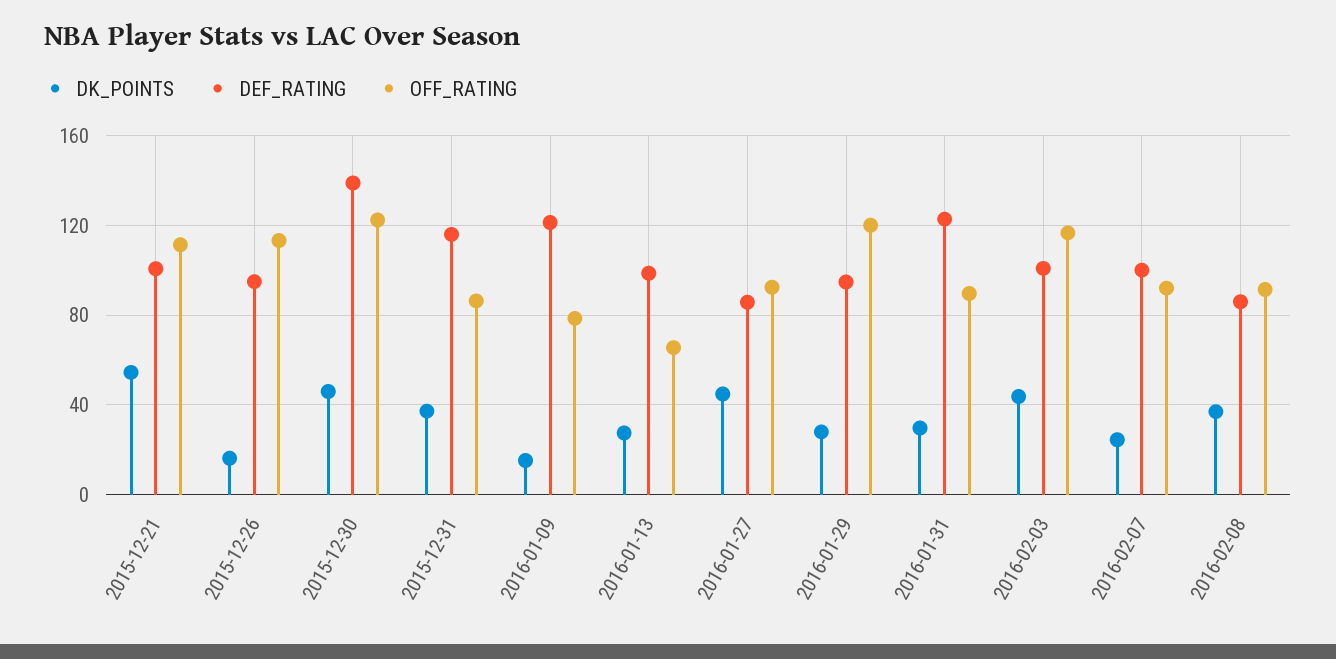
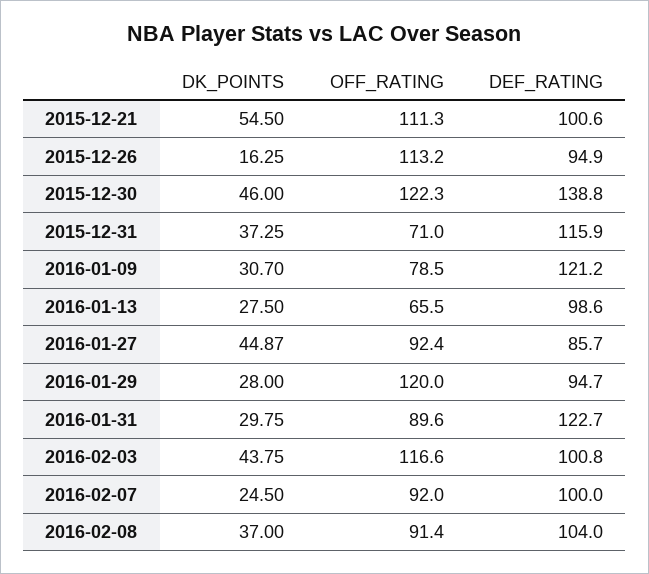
  {
    "DK_POINTS": {
      "2015-12-21": 54.5,
      "2015-12-26": 16.25,
      "2015-12-30": 46,
      "2015-12-31": 37.25,
-     "2016-01-09": 15,
+     "2016-01-09": 30.7,
      "2016-01-13": 27.5,
      "2016-01-27": 44.87,
      "2016-01-29": 28,
      "2016-01-31": 29.75,
      "2016-02-03": 43.75,
      "2016-02-07": 24.5,
      "2016-02-08": 37
    },
    "DEF_RATING": {
      "2015-12-21": 100.6,
      "2015-12-26": 94.9,
      "2015-12-30": 138.8,
      "2015-12-31": 115.9,
      "2016-01-09": 121.2,
      "2016-01-13": 98.6,
      "2016-01-27": 85.7,
      "2016-01-29": 94.7,
      "2016-01-31": 122.7,
      "2016-02-03": 100.8,
      "2016-02-07": 100,
-     "2016-02-08": 85
+     "2016-02-08": 104
    },
    "OFF_RATING": {
      "2015-12-21": 111.3,
      "2015-12-26": 113.2,
      "2015-12-30": 122.3,
-     "2015-12-31": 85,
+     "2015-12-31": 71,
      "2016-01-09": 78.5,
      "2016-01-13": 65.5,
      "2016-01-27": 92.4,
      "2016-01-29": 120,
      "2016-01-31": 89.6,
      "2016-02-03": 116.6,
      "2016-02-07": 92,
      "2016-02-08": 91.4
    }
  }

